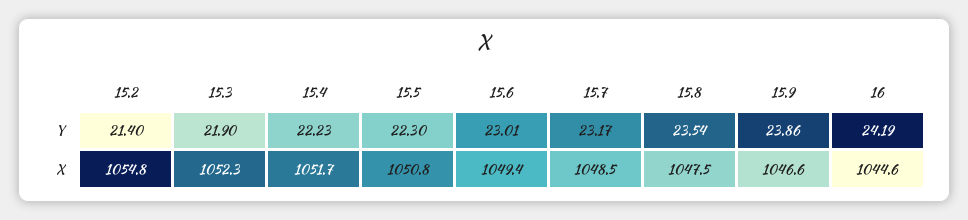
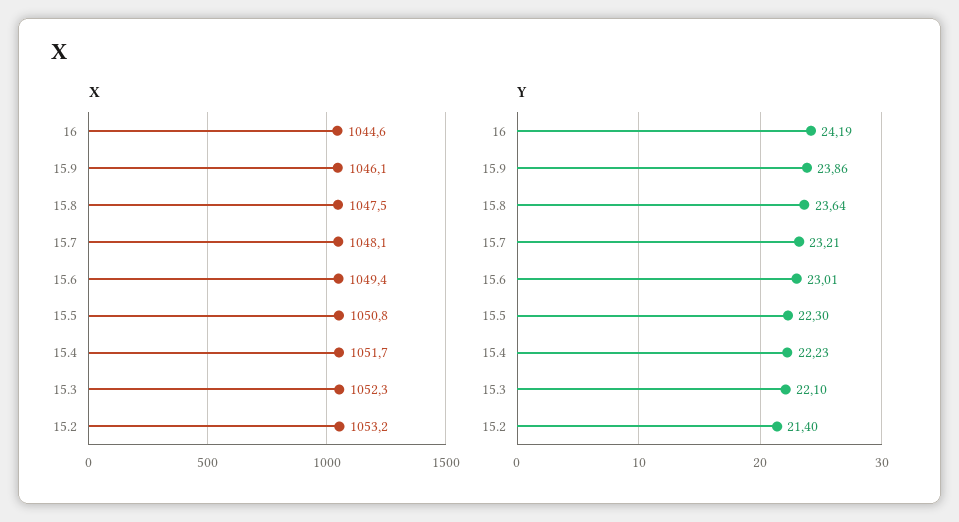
  {
    "Y": {
      "15.2": 21.4,
-     "15.3": 21.9,
+     "15.3": 22.1,
      "15.4": 22.23,
      "15.5": 22.3,
      "15.6": 23.01,
-     "15.7": 23.17,
+     "15.7": 23.21,
-     "15.8": 23.54,
+     "15.8": 23.64,
      "15.9": 23.86,
      "16": 24.19
    },
    "X": {
-     "15.2": 1054.8,
+     "15.2": 1053.2,
      "15.3": 1052.3,
      "15.4": 1051.7,
      "15.5": 1050.8,
      "15.6": 1049.4,
-     "15.7": 1048.5,
+     "15.7": 1048.1,
      "15.8": 1047.5,
-     "15.9": 1046.6,
+     "15.9": 1046.1,
      "16": 1044.6
    }
  }

